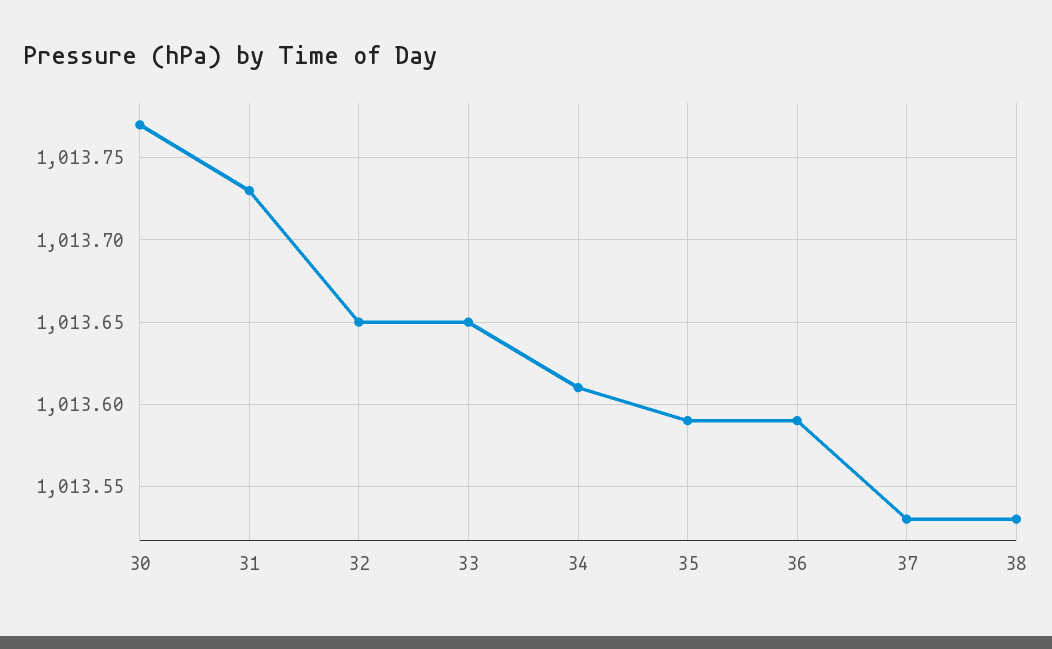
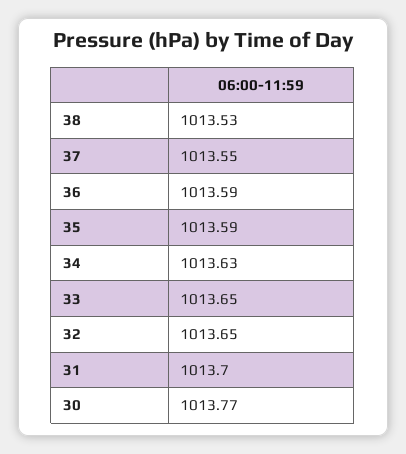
  {
    "30": 1013.77,
-   "31": 1013.73,
+   "31": 1013.7,
    "32": 1013.65,
    "33": 1013.65,
-   "34": 1013.61,
+   "34": 1013.63,
    "35": 1013.59,
    "36": 1013.59,
-   "37": 1013.53,
+   "37": 1013.55,
    "38": 1013.53
  }

